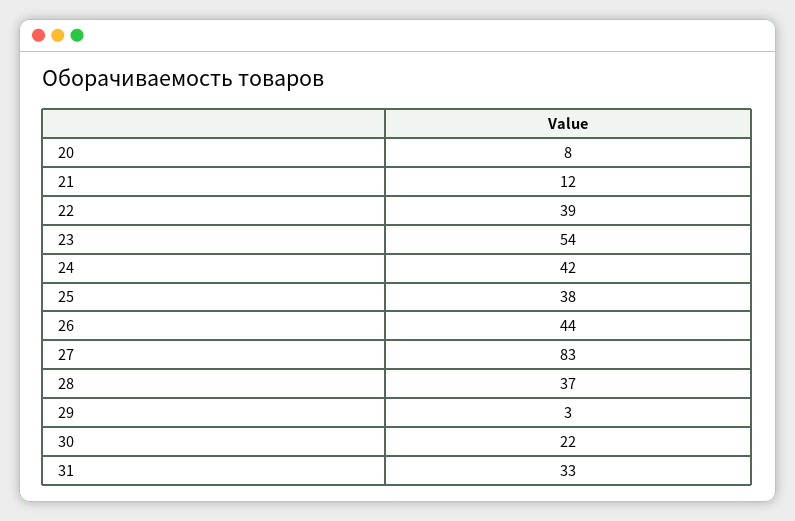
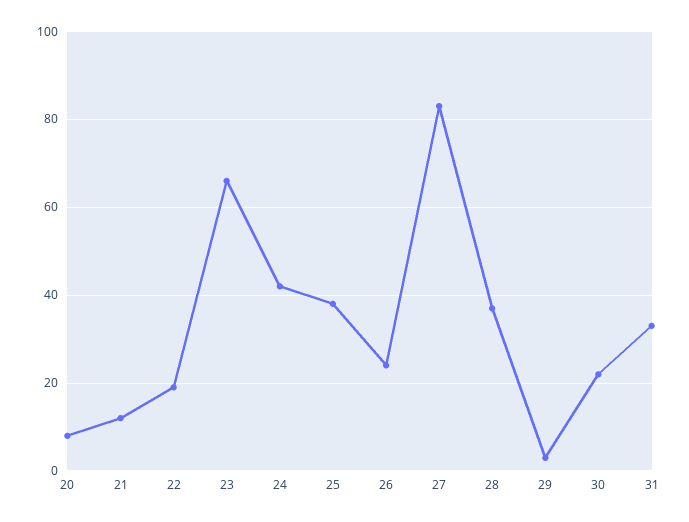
  {
    "20": 8,
    "21": 12,
-   "22": 39,
+   "22": 20,
-   "23": 54,
+   "23": 65,
    "24": 42,
    "25": 38,
-   "26": 44,
+   "26": 25,
    "27": 83,
    "28": 37,
    "29": 3,
    "30": 22,
    "31": 33
  }

